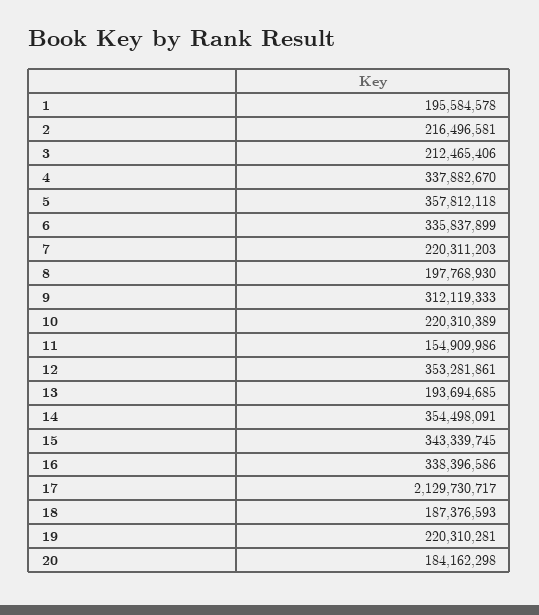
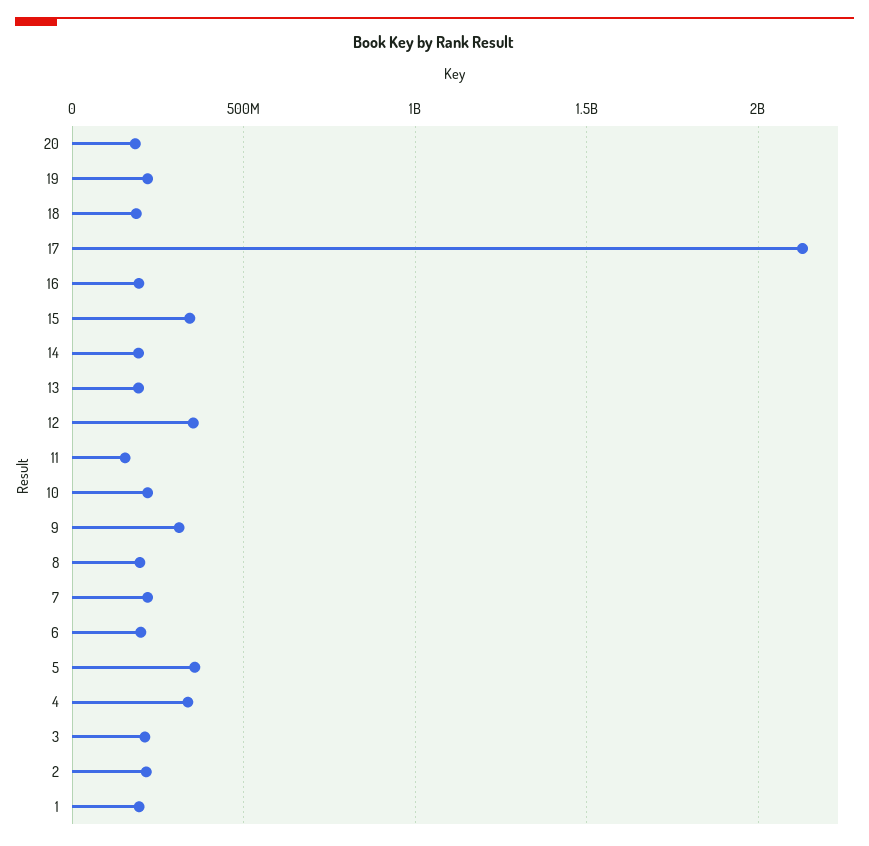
  {
    "1": 195584578,
    "2": 216496581,
    "3": 212465406,
    "4": 337882670,
    "5": 357812118,
-   "6": 335837899,
+   "6": 200000000,
    "7": 220311203,
    "8": 197768930,
    "9": 312119333,
    "10": 220310389,
    "11": 154909986,
    "12": 353281861,
    "13": 193694685,
-   "14": 354498091,
+   "14": 200000000,
    "15": 343339745,
-   "16": 338396586,
+   "16": 200000000,
    "17": 2129730717,
    "18": 187376593,
    "19": 220310281,
    "20": 184162298
  }

